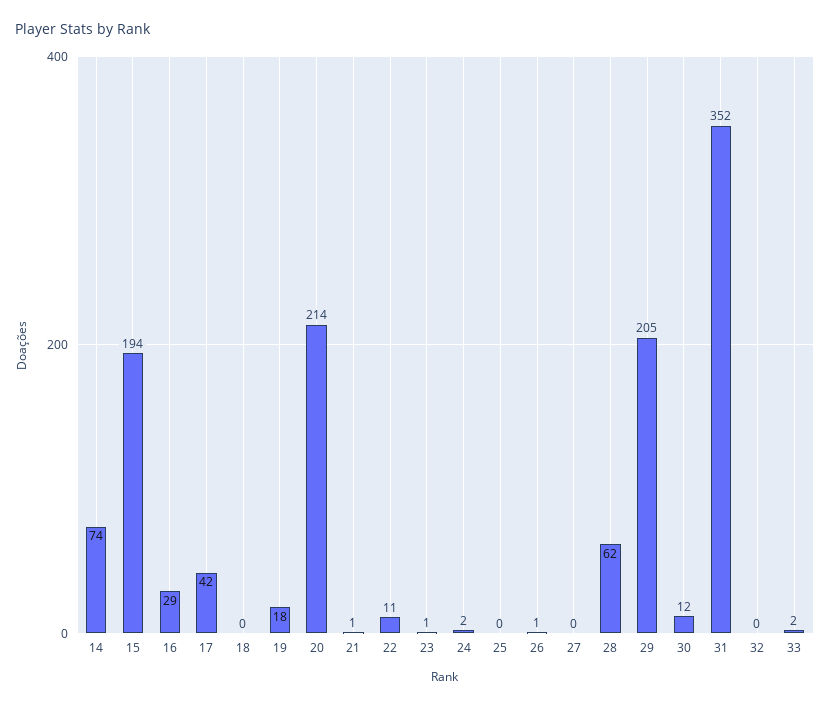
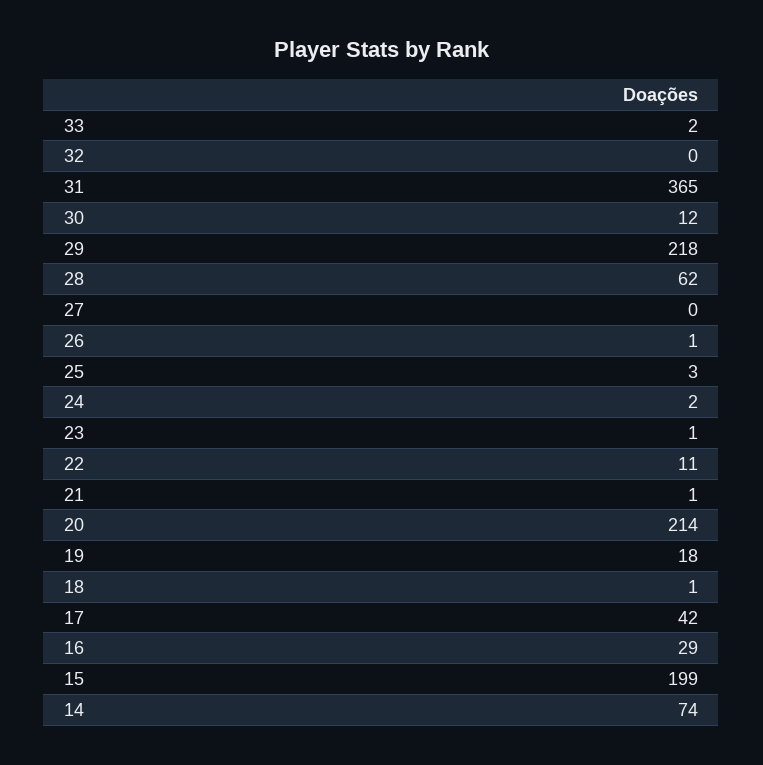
  {
    "14": 74,
-   "15": 194,
+   "15": 199,
    "16": 29,
    "17": 42,
-   "18": 0,
+   "18": 1,
    "19": 18,
    "20": 214,
    "21": 1,
    "22": 11,
    "23": 1,
    "24": 2,
-   "25": 0,
+   "25": 3,
    "26": 1,
    "27": 0,
    "28": 62,
-   "29": 205,
+   "29": 218,
    "30": 12,
-   "31": 352,
+   "31": 365,
    "32": 0,
    "33": 2
  }

